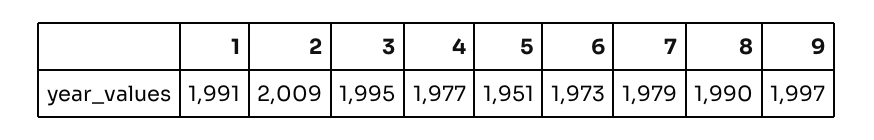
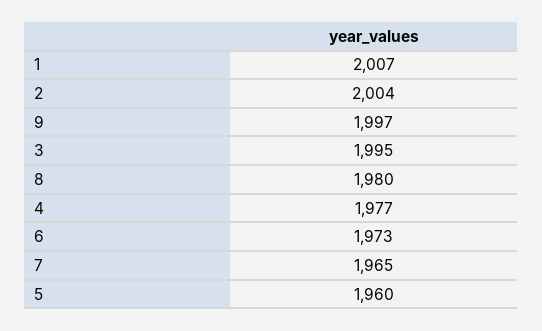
  {
-   "1": 1991,
+   "1": 2007,
-   "2": 2009,
+   "2": 2004,
    "3": 1995,
    "4": 1977,
-   "5": 1951,
+   "5": 1960,
    "6": 1973,
-   "7": 1979,
+   "7": 1965,
-   "8": 1990,
+   "8": 1980,
    "9": 1997
  }

